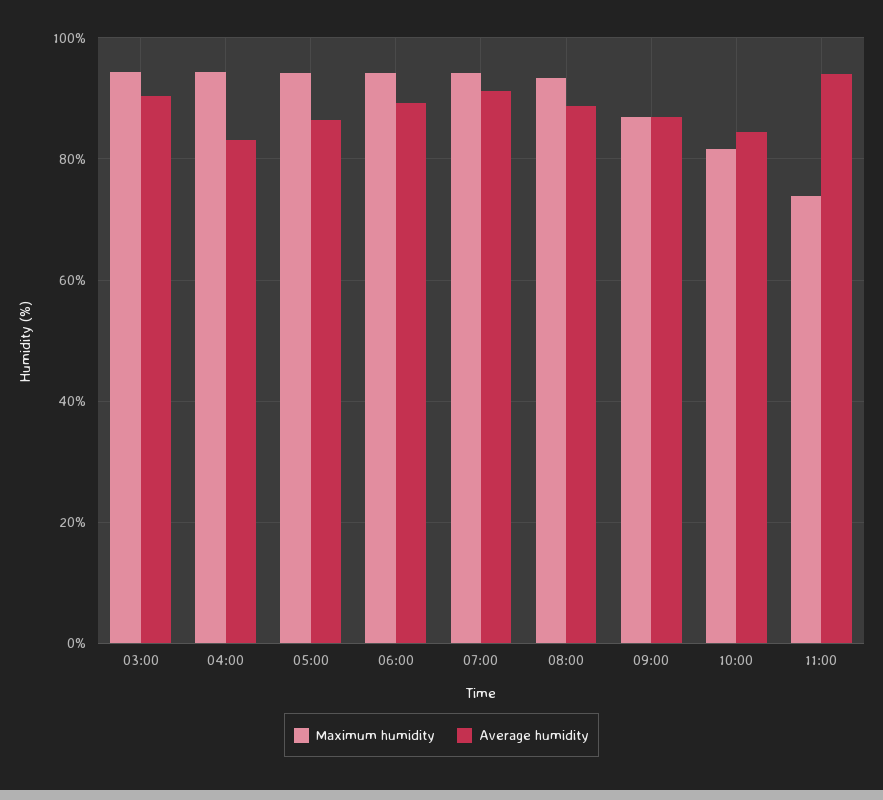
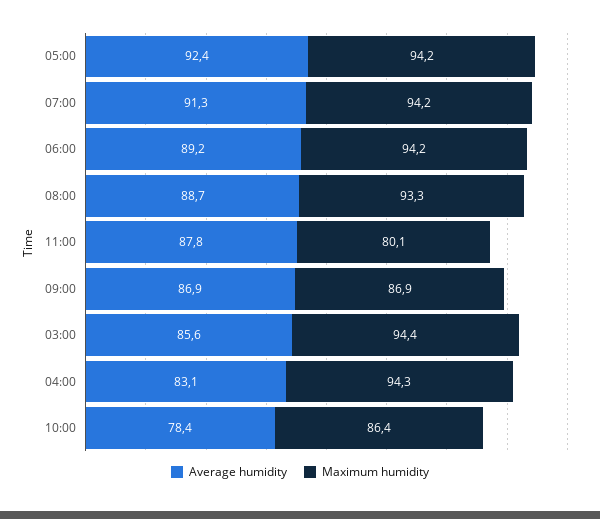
  {
    "Maximum humidity": {
      "03:00": 94.4,
      "04:00": 94.3,
      "05:00": 94.2,
      "06:00": 94.2,
      "07:00": 94.2,
      "08:00": 93.3,
      "09:00": 86.9,
-     "10:00": 82,
+     "10:00": 86.4,
-     "11:00": 74
+     "11:00": 80.1
    },
    "Average humidity": {
-     "03:00": 90,
+     "03:00": 85.6,
      "04:00": 83.1,
-     "05:00": 86,
+     "05:00": 92.4,
      "06:00": 89.2,
      "07:00": 91.3,
      "08:00": 88.7,
      "09:00": 86.9,
-     "10:00": 84,
+     "10:00": 78.4,
-     "11:00": 94
+     "11:00": 87.8
    }
  }

